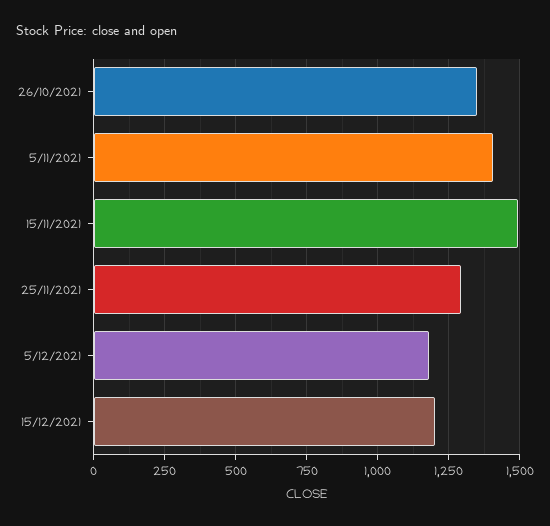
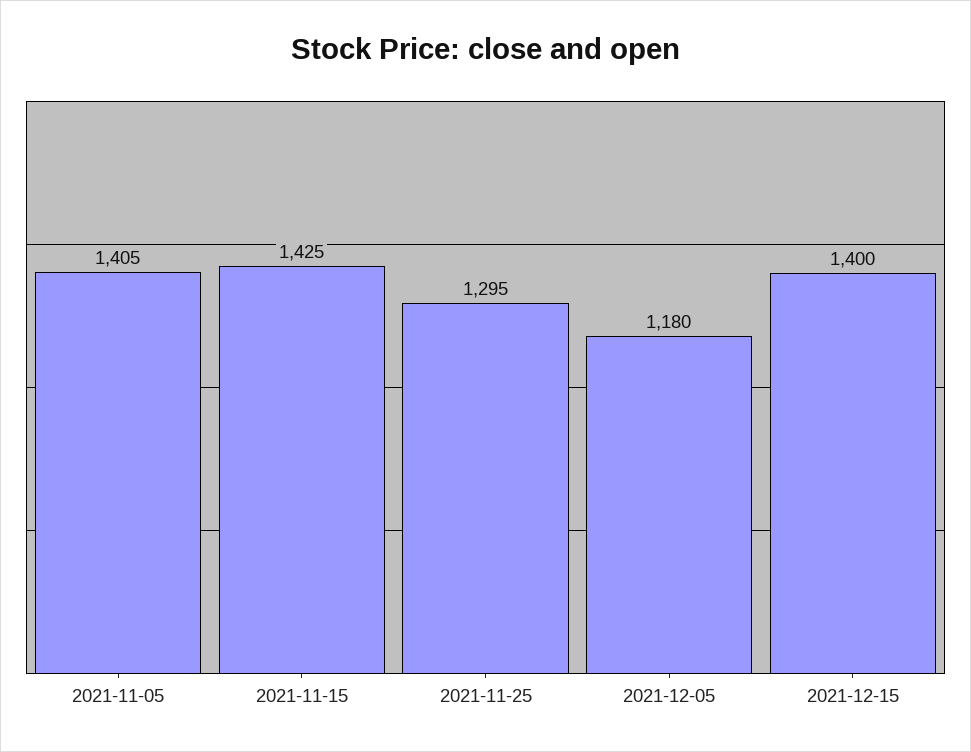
  {
-   "26/10/2021": 1350,
    "5/11/2021": 1405,
-   "15/11/2021": 1500,
+   "15/11/2021": 1425,
    "25/11/2021": 1295,
    "5/12/2021": 1180,
-   "15/12/2021": 1200
+   "15/12/2021": 1400
  }

